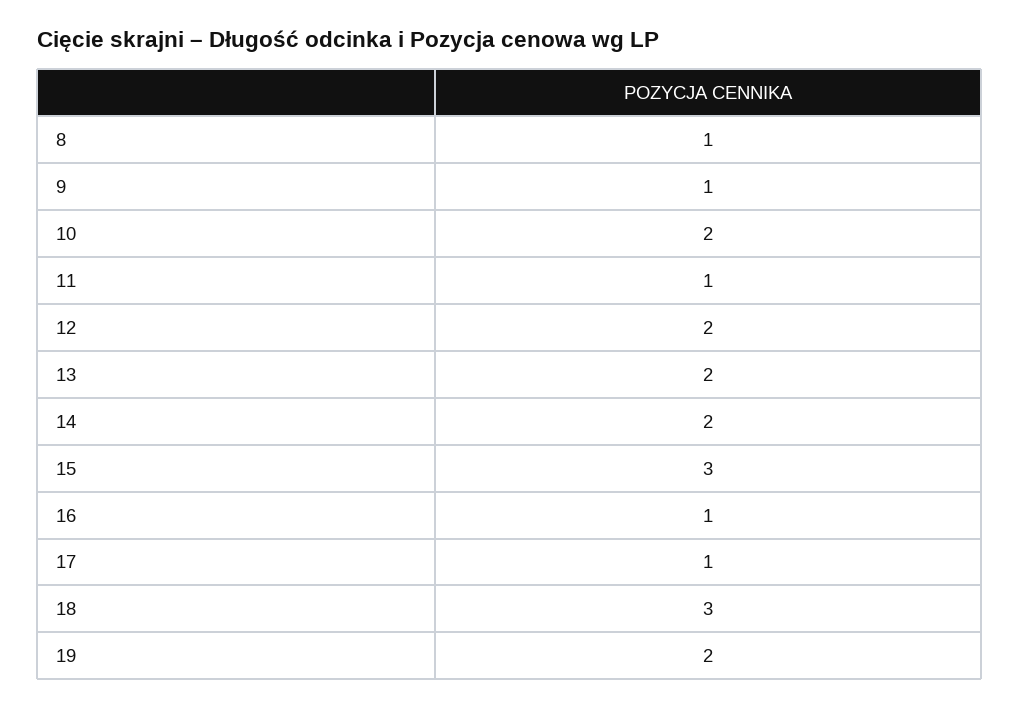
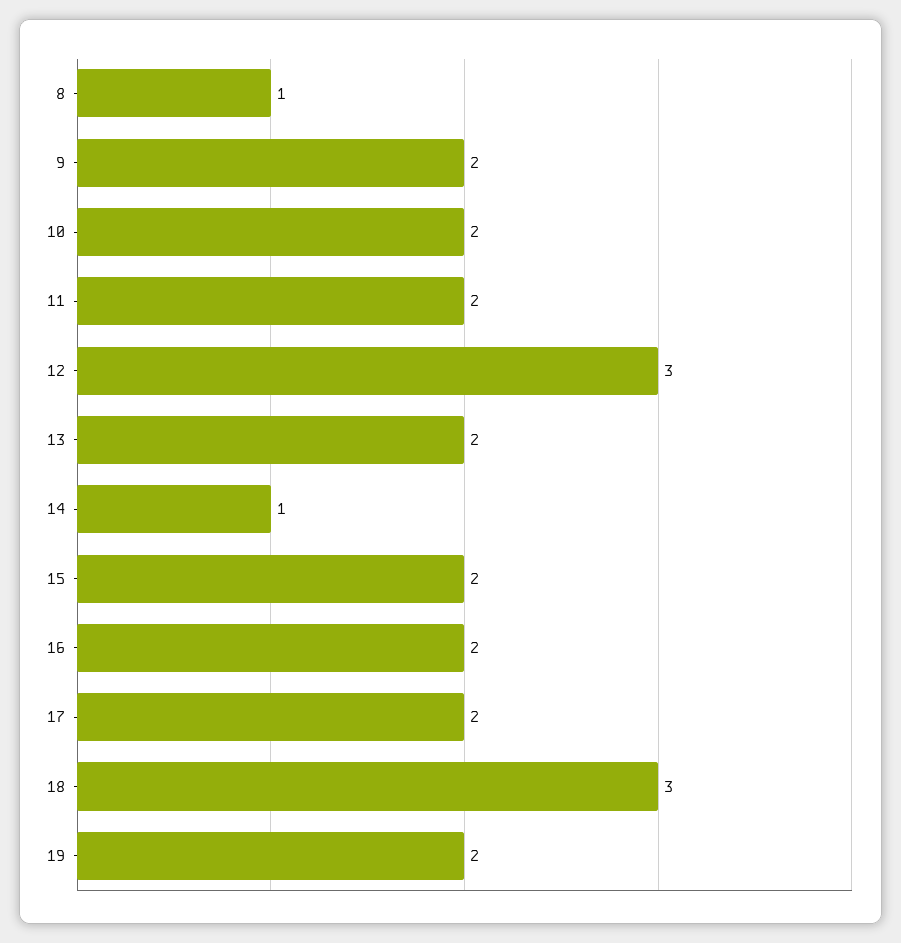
  {
    "8": 1,
-   "9": 1,
+   "9": 2,
    "10": 2,
-   "11": 1,
+   "11": 2,
-   "12": 2,
+   "12": 3,
    "13": 2,
-   "14": 2,
+   "14": 1,
-   "15": 3,
+   "15": 2,
-   "16": 1,
+   "16": 2,
-   "17": 1,
+   "17": 2,
    "18": 3,
    "19": 2
  }

